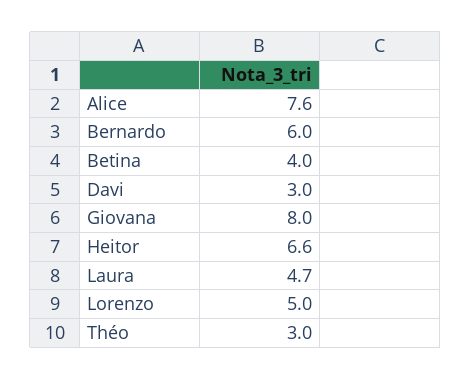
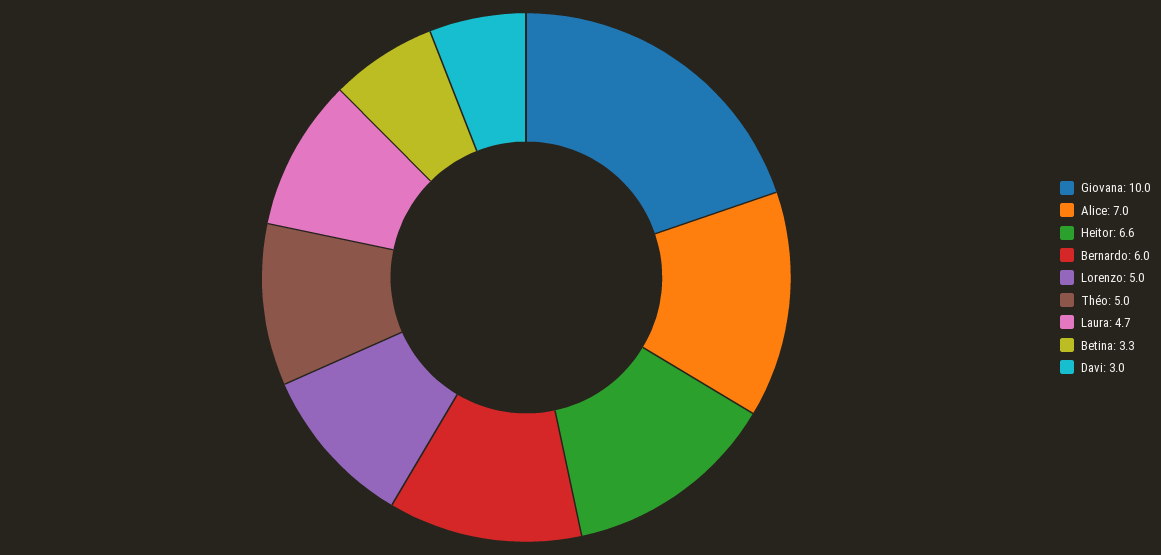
  {
-   "Alice": 7.6,
+   "Alice": 7,
    "Bernardo": 6,
-   "Betina": 4,
+   "Betina": 3.3,
    "Davi": 3,
-   "Giovana": 8,
+   "Giovana": 10,
    "Heitor": 6.6,
    "Laura": 4.7,
    "Lorenzo": 5,
-   "Théo": 3
+   "Théo": 5
  }

